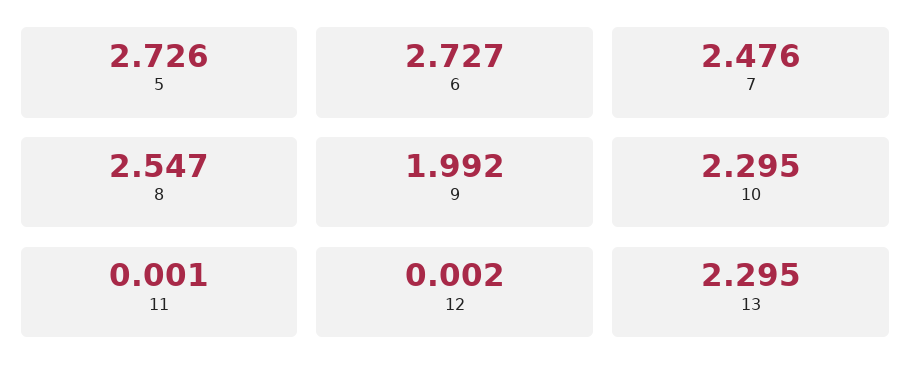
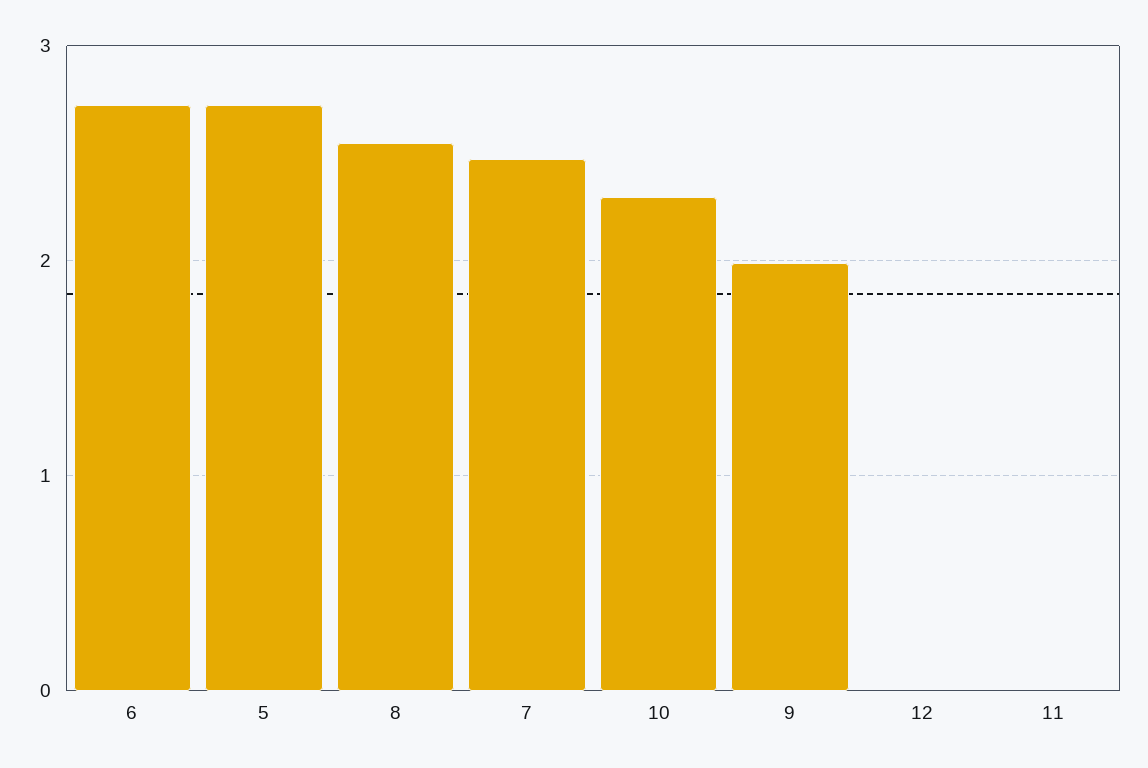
  {
    "5": 2.726,
    "6": 2.727,
    "7": 2.476,
    "8": 2.547,
    "9": 1.992,
    "10": 2.295,
    "11": 0.001,
-   "12": 0.002,
+   "12": 0.002
-   "13": 2.295
  }

